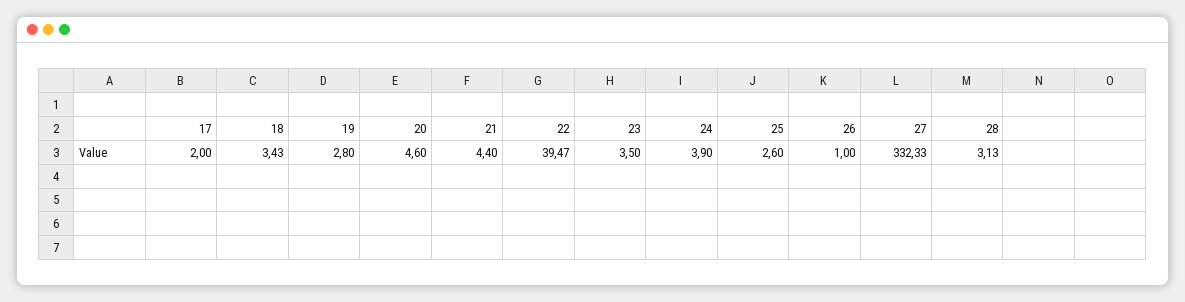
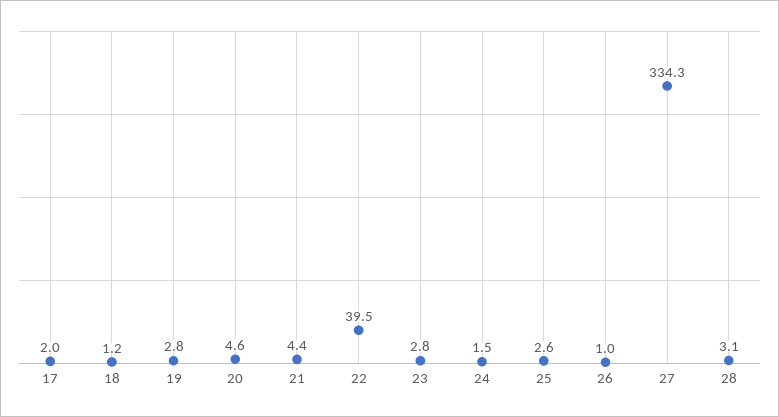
  {
    "17": 2,
-   "18": 3.43,
+   "18": 1.2,
    "19": 2.8,
    "20": 4.6,
    "21": 4.4,
    "22": 39.47,
-   "23": 3.5,
+   "23": 2.8,
-   "24": 3.9,
+   "24": 1.5,
    "25": 2.6,
    "26": 1,
-   "27": 332.33,
+   "27": 334.3,
    "28": 3.13
  }

